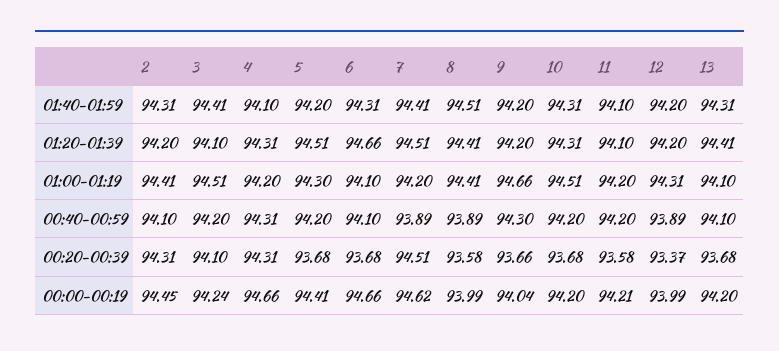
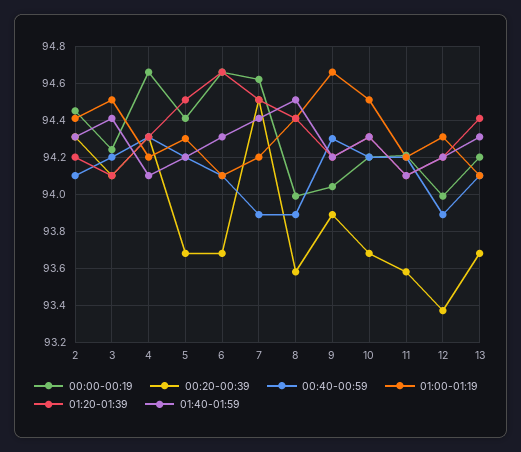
  {
    "01:40-01:59": {
      "2": 94.31,
      "3": 94.41,
      "4": 94.1,
      "5": 94.2,
      "6": 94.31,
      "7": 94.41,
      "8": 94.51,
      "9": 94.2,
      "10": 94.31,
      "11": 94.1,
      "12": 94.2,
      "13": 94.31
    },
    "01:20-01:39": {
      "2": 94.2,
      "3": 94.1,
      "4": 94.31,
      "5": 94.51,
      "6": 94.66,
      "7": 94.51,
      "8": 94.41,
      "9": 94.2,
      "10": 94.31,
      "11": 94.1,
      "12": 94.2,
      "13": 94.41
    },
    "01:00-01:19": {
      "2": 94.41,
      "3": 94.51,
      "4": 94.2,
      "5": 94.3,
      "6": 94.1,
      "7": 94.2,
      "8": 94.41,
      "9": 94.66,
      "10": 94.51,
      "11": 94.2,
      "12": 94.31,
      "13": 94.1
    },
    "00:40-00:59": {
      "2": 94.1,
      "3": 94.2,
      "4": 94.31,
      "5": 94.2,
      "6": 94.1,
      "7": 93.89,
      "8": 93.89,
      "9": 94.3,
      "10": 94.2,
      "11": 94.2,
      "12": 93.89,
      "13": 94.1
    },
    "00:20-00:39": {
      "2": 94.31,
      "3": 94.1,
      "4": 94.31,
      "5": 93.68,
      "6": 93.68,
      "7": 94.51,
      "8": 93.58,
-     "9": 93.66,
+     "9": 93.9,
      "10": 93.68,
      "11": 93.58,
      "12": 93.37,
      "13": 93.68
    },
    "00:00-00:19": {
      "2": 94.45,
      "3": 94.24,
      "4": 94.66,
      "5": 94.41,
      "6": 94.66,
      "7": 94.62,
      "8": 93.99,
      "9": 94.04,
      "10": 94.2,
      "11": 94.21,
      "12": 93.99,
      "13": 94.2
    }
  }

